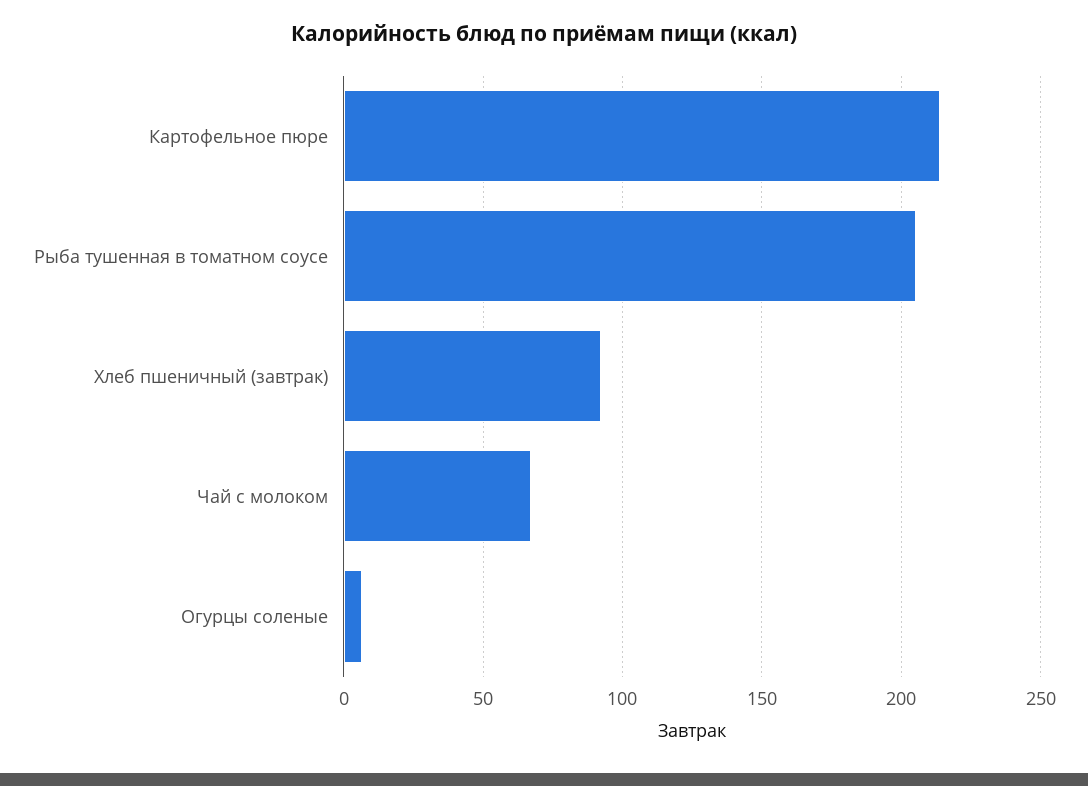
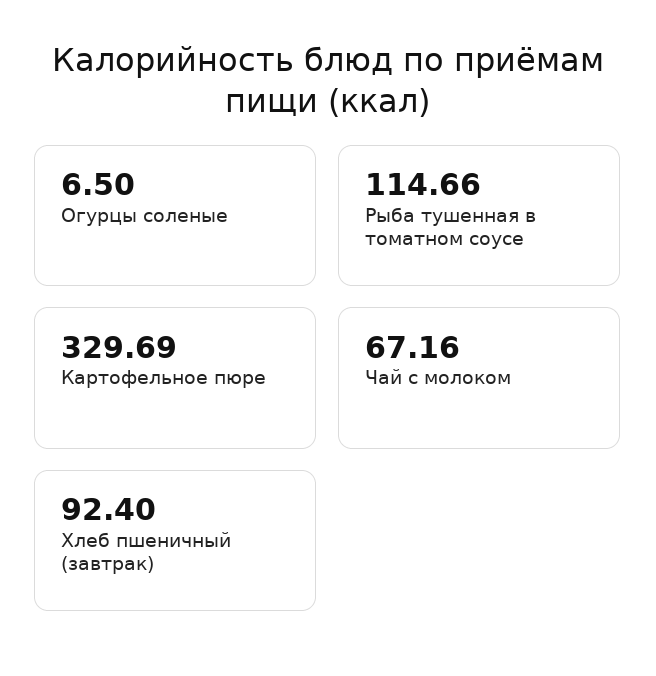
  {
-   "Картофельное пюре": 215,
+   "Картофельное пюре": 329.69,
-   "Рыба тушенная в томатном соусе": 205,
+   "Рыба тушенная в томатном соусе": 114.66,
    "Хлеб пшеничный (завтрак)": 92.4,
    "Чай с молоком": 67.16,
    "Огурцы соленые": 6.5
  }

